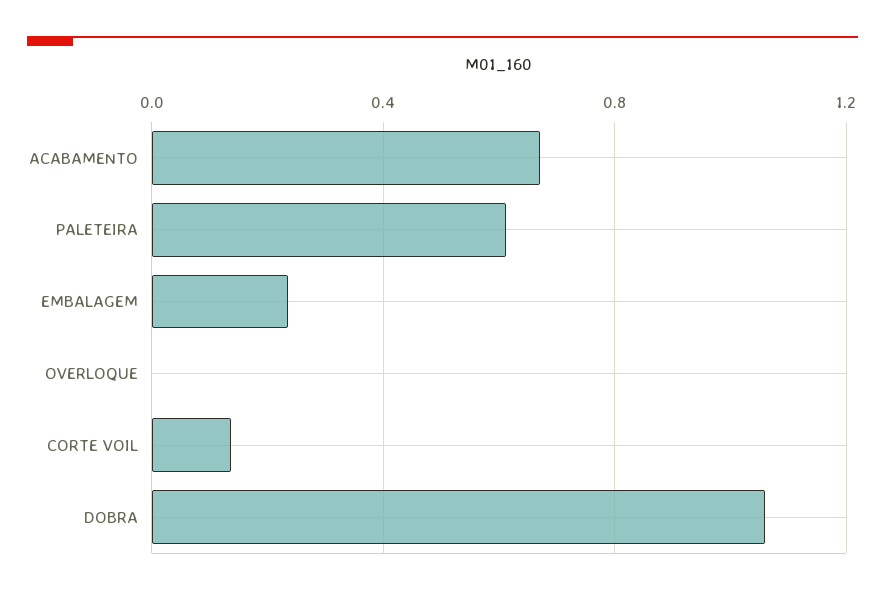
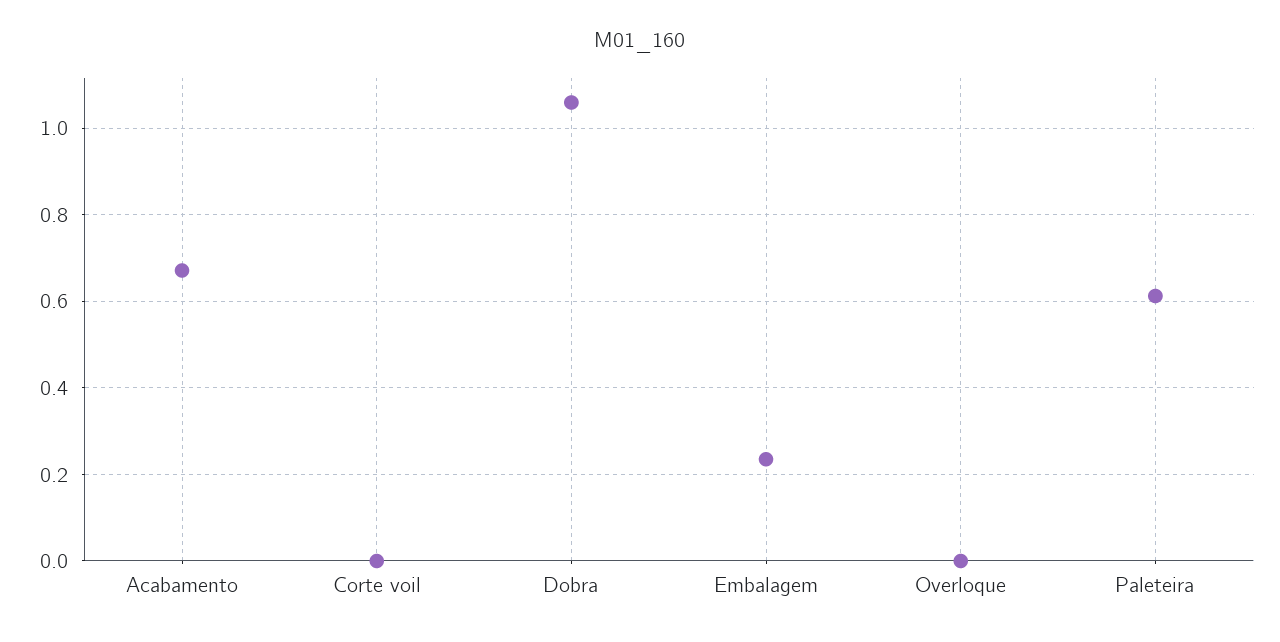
  {
    "ACABAMENTO": 0.68,
    "PALETEIRA": 0.62,
    "EMBALAGEM": 0.24,
    "OVERLOQUE": 0,
-   "CORTE VOIL": 0.15,
+   "CORTE VOIL": 0,
    "DOBRA": 1.06
  }

